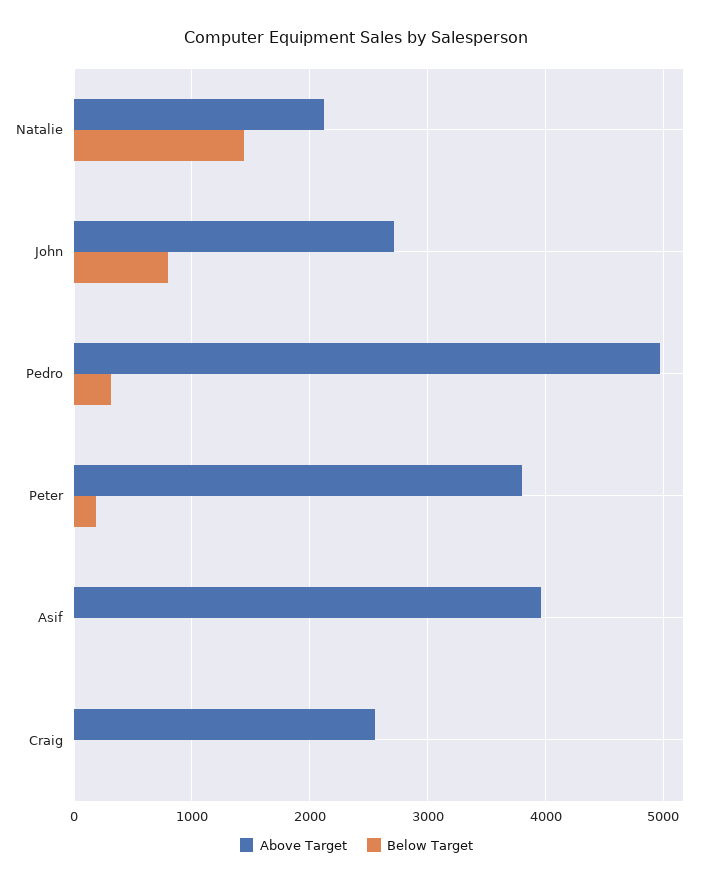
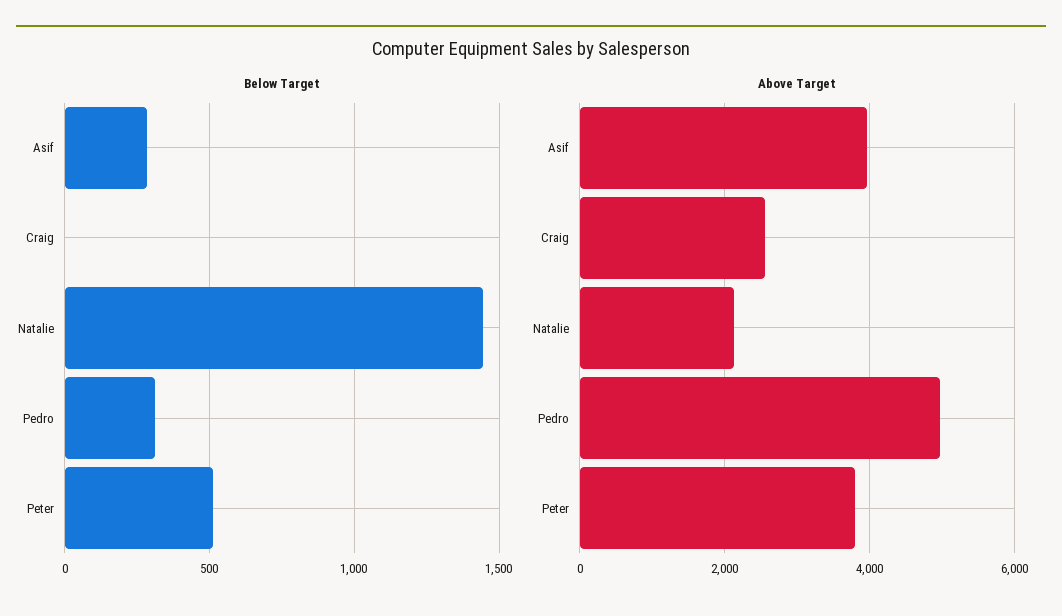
  {
    "Above Target": {
      "Natalie": 2100,
-     "John": 2700,
      "Pedro": 5000,
      "Peter": 3800,
      "Asif": 4000,
      "Craig": 2600
    },
    "Below Target": {
      "Natalie": 1450,
-     "John": 800,
      "Pedro": 300,
-     "Peter": 200,
+     "Peter": 500,
-     "Asif": 0,
+     "Asif": 300,
      "Craig": 0
    }
  }

